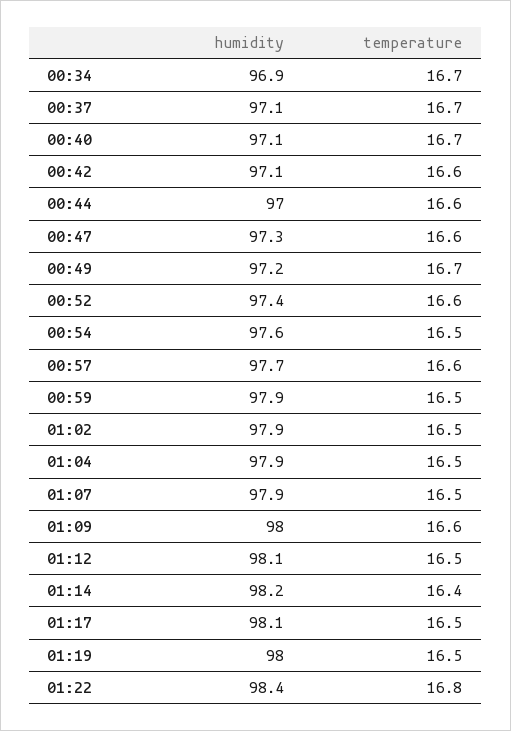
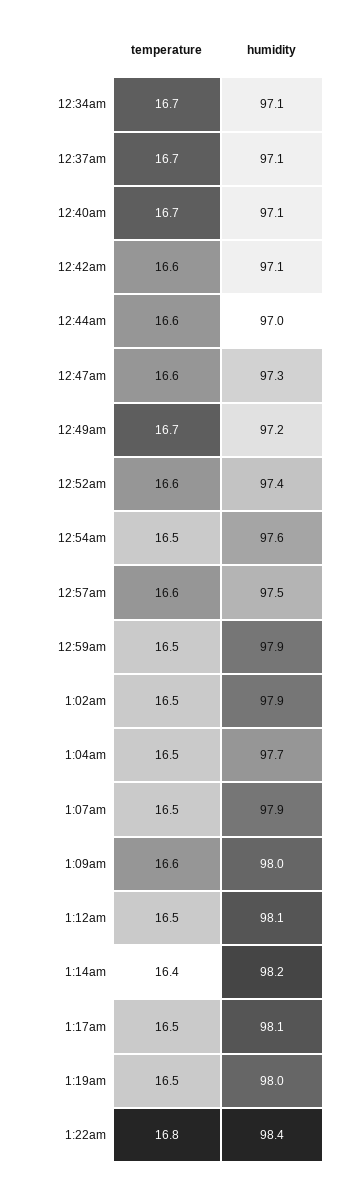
  {
    "humidity": {
-     "00:34": 96.9,
+     "00:34": 97.1,
      "00:37": 97.1,
      "00:40": 97.1,
      "00:42": 97.1,
      "00:44": 97,
      "00:47": 97.3,
      "00:49": 97.2,
      "00:52": 97.4,
      "00:54": 97.6,
-     "00:57": 97.7,
+     "00:57": 97.5,
      "00:59": 97.9,
      "01:02": 97.9,
-     "01:04": 97.9,
+     "01:04": 97.7,
      "01:07": 97.9,
      "01:09": 98,
      "01:12": 98.1,
      "01:14": 98.2,
      "01:17": 98.1,
      "01:19": 98,
      "01:22": 98.4
    },
    "temperature": {
      "00:34": 16.7,
      "00:37": 16.7,
      "00:40": 16.7,
      "00:42": 16.6,
      "00:44": 16.6,
      "00:47": 16.6,
      "00:49": 16.7,
      "00:52": 16.6,
      "00:54": 16.5,
      "00:57": 16.6,
      "00:59": 16.5,
      "01:02": 16.5,
      "01:04": 16.5,
      "01:07": 16.5,
      "01:09": 16.6,
      "01:12": 16.5,
      "01:14": 16.4,
      "01:17": 16.5,
      "01:19": 16.5,
      "01:22": 16.8
    }
  }

